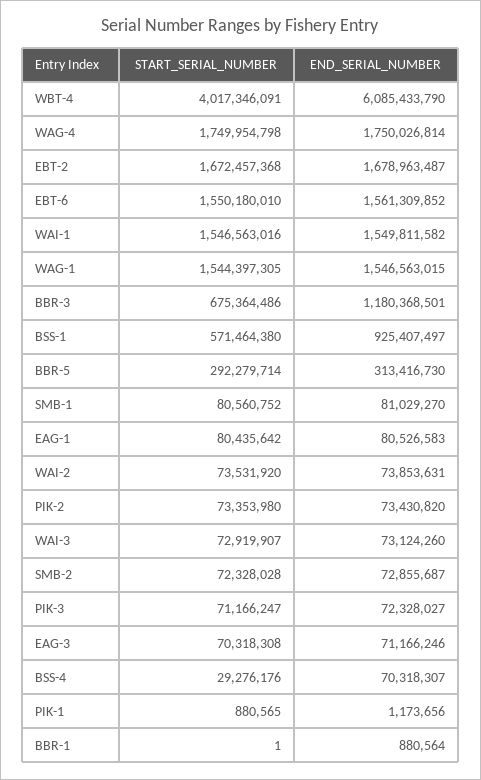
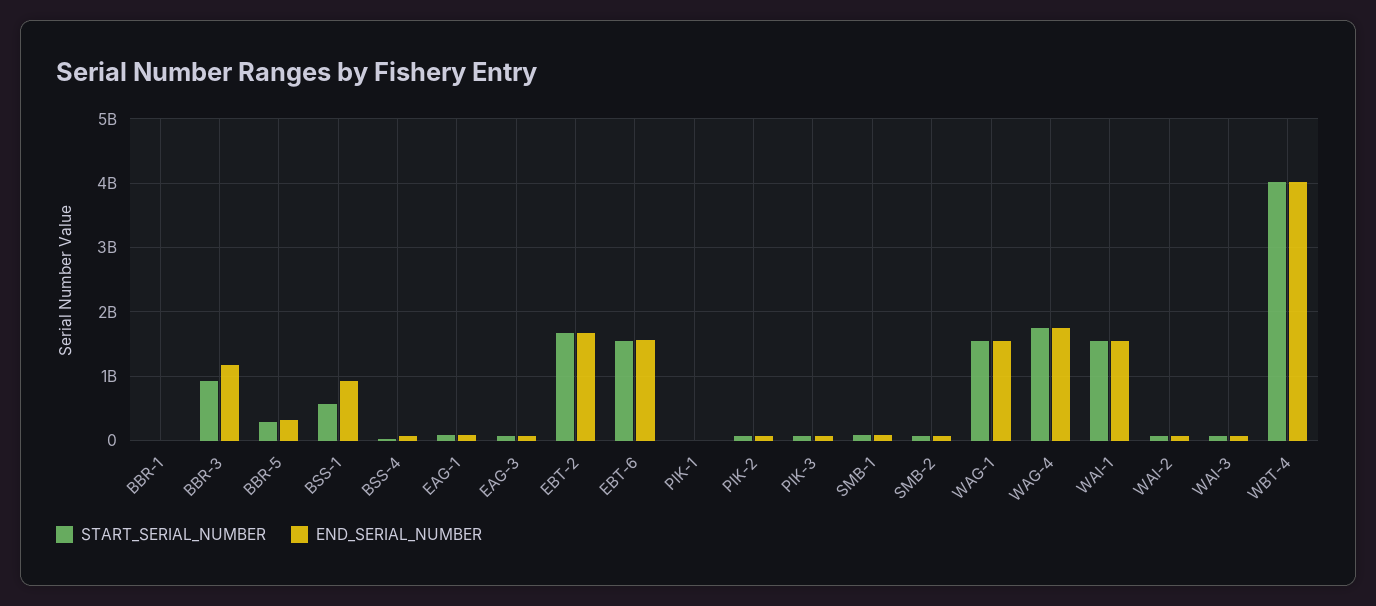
  {
    "START_SERIAL_NUMBER": {
      "WBT-4": 4017346091,
      "WAG-4": 1749954798,
      "EBT-2": 1672457368,
      "EBT-6": 1550180010,
      "WAI-1": 1546563016,
      "WAG-1": 1544397305,
-     "BBR-3": 675364486,
+     "BBR-3": 900000000,
      "BSS-1": 571464380,
      "BBR-5": 292279714,
      "SMB-1": 80560752,
      "EAG-1": 80435642,
      "WAI-2": 73531920,
      "PIK-2": 73353980,
      "WAI-3": 72919907,
      "SMB-2": 72328028,
      "PIK-3": 71166247,
      "EAG-3": 70318308,
      "BSS-4": 29276176,
      "PIK-1": 880565,
      "BBR-1": 1
    },
    "END_SERIAL_NUMBER": {
-     "WBT-4": 6085433790,
+     "WBT-4": 4000000000,
      "WAG-4": 1750026814,
      "EBT-2": 1678963487,
      "EBT-6": 1561309852,
      "WAI-1": 1549811582,
      "WAG-1": 1546563015,
      "BBR-3": 1180368501,
      "BSS-1": 925407497,
      "BBR-5": 313416730,
      "SMB-1": 81029270,
      "EAG-1": 80526583,
      "WAI-2": 73853631,
      "PIK-2": 73430820,
      "WAI-3": 73124260,
      "SMB-2": 72855687,
      "PIK-3": 72328027,
      "EAG-3": 71166246,
      "BSS-4": 70318307,
      "PIK-1": 1173656,
      "BBR-1": 880564
    }
  }

